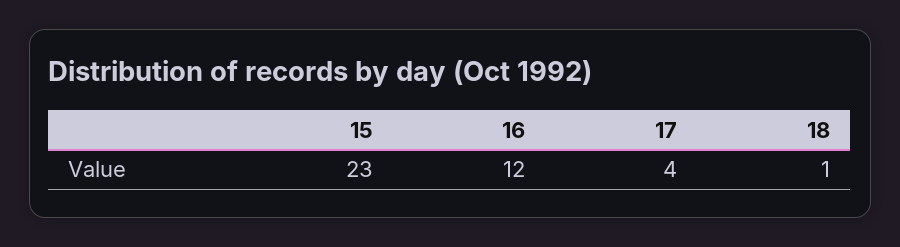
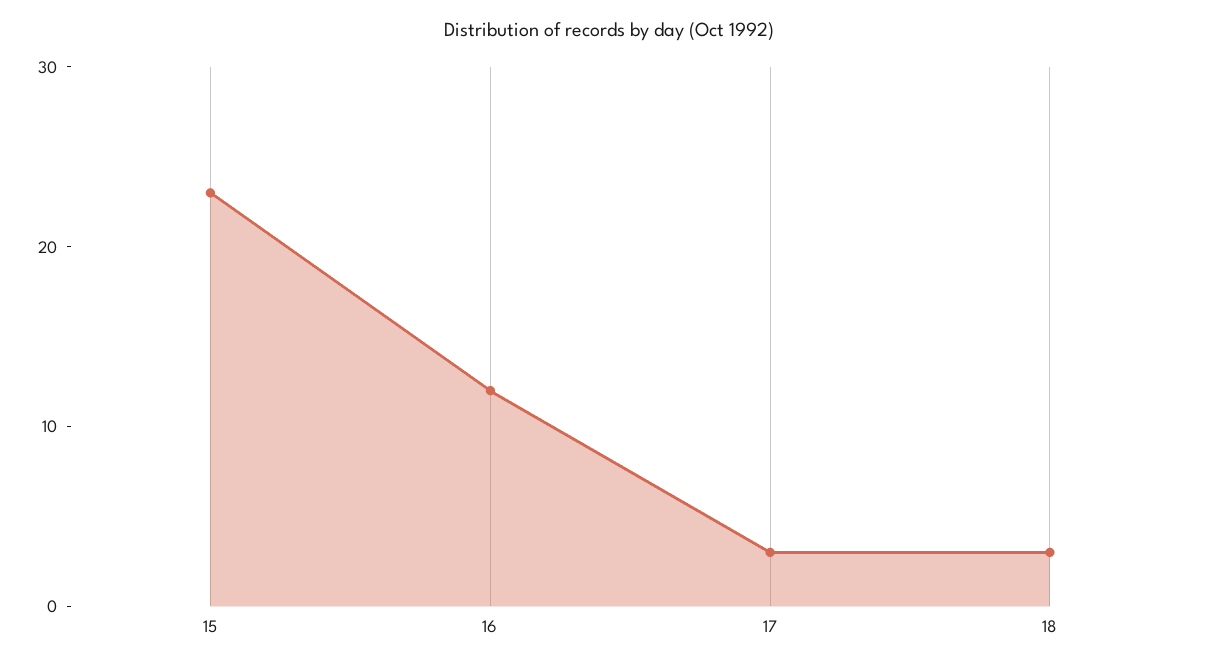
  {
    "15": 23,
    "16": 12,
-   "17": 4,
+   "17": 3,
-   "18": 1
+   "18": 3
  }

